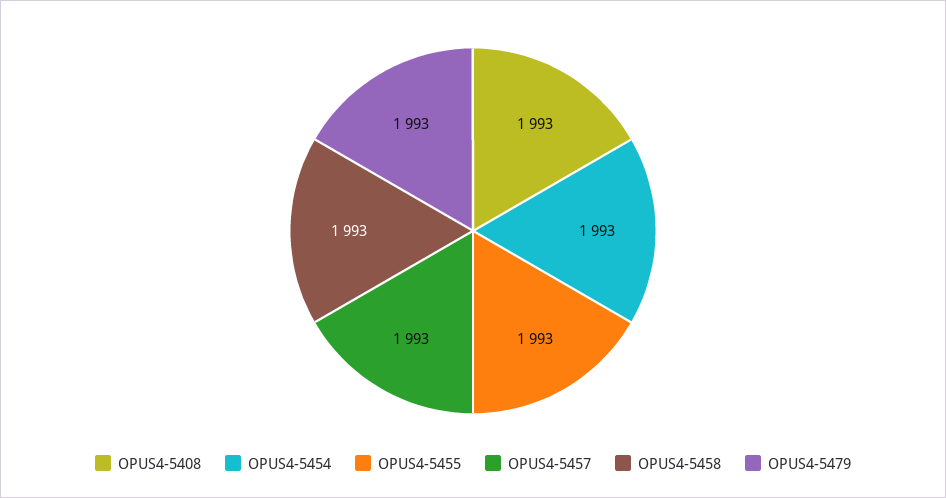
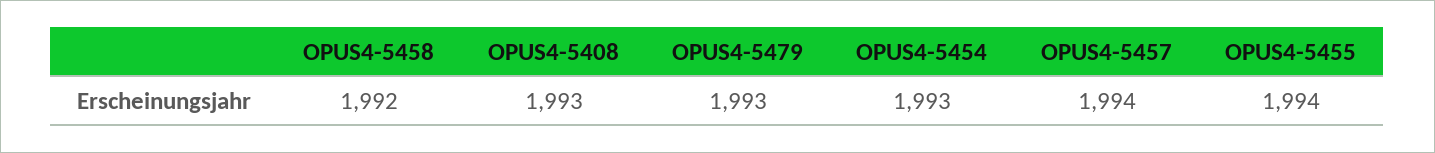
  {
    "OPUS4-5408": 1993,
    "OPUS4-5454": 1993,
-   "OPUS4-5455": 1993,
+   "OPUS4-5455": 1994,
-   "OPUS4-5457": 1993,
+   "OPUS4-5457": 1994,
-   "OPUS4-5458": 1993,
+   "OPUS4-5458": 1992,
    "OPUS4-5479": 1993
  }

